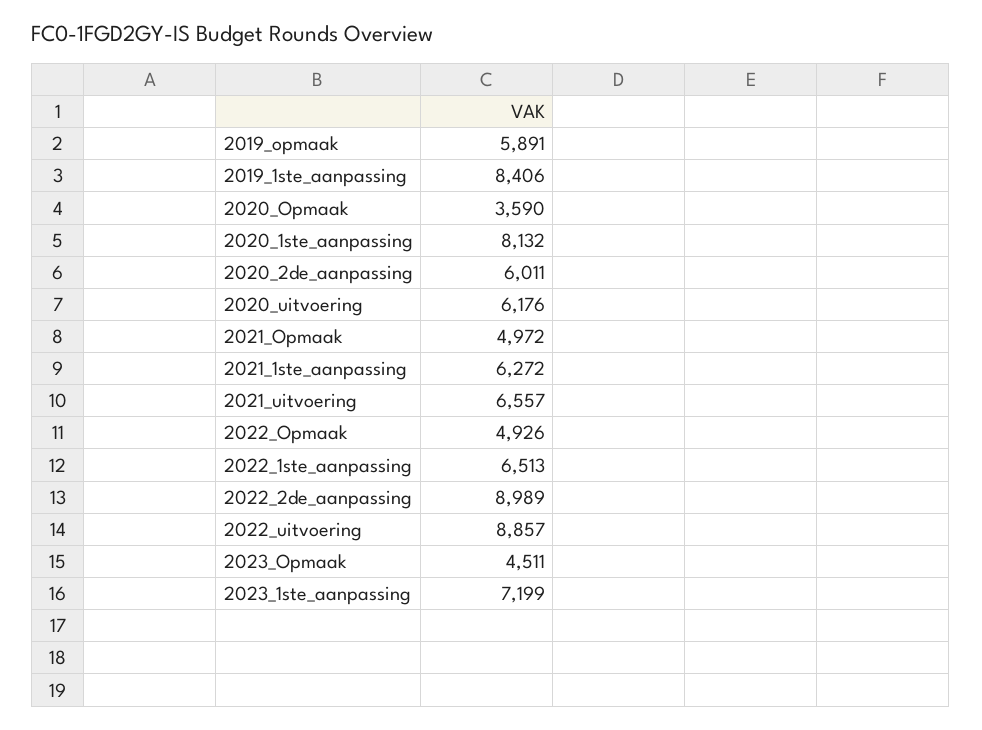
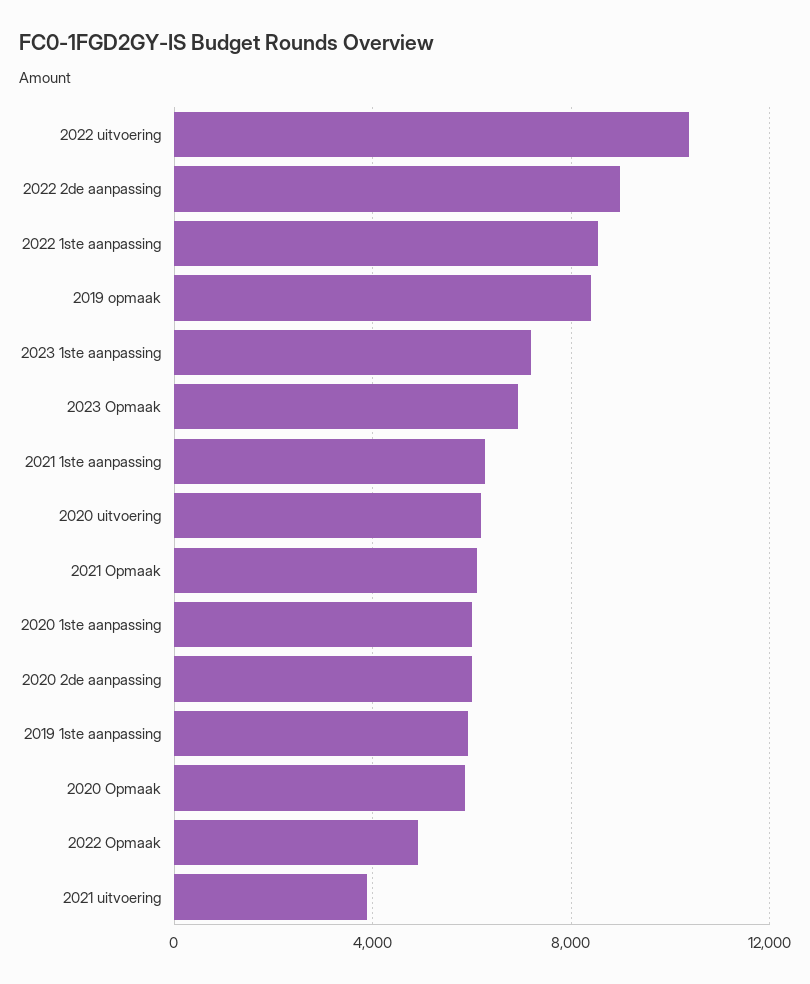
  {
-   "2019_opmaak": 5891,
+   "2019_opmaak": 8500,
-   "2019_1ste_aanpassing": 8406,
+   "2019_1ste_aanpassing": 6000,
-   "2020_Opmaak": 3590,
+   "2020_Opmaak": 6000,
-   "2020_1ste_aanpassing": 8132,
+   "2020_1ste_aanpassing": 6000,
    "2020_2de_aanpassing": 6011,
    "2020_uitvoering": 6176,
-   "2021_Opmaak": 4972,
+   "2021_Opmaak": 6000,
    "2021_1ste_aanpassing": 6272,
-   "2021_uitvoering": 6557,
+   "2021_uitvoering": 4000,
    "2022_Opmaak": 4926,
-   "2022_1ste_aanpassing": 6513,
+   "2022_1ste_aanpassing": 8500,
    "2022_2de_aanpassing": 8989,
-   "2022_uitvoering": 8857,
+   "2022_uitvoering": 10500,
-   "2023_Opmaak": 4511,
+   "2023_Opmaak": 7000,
    "2023_1ste_aanpassing": 7199
  }

